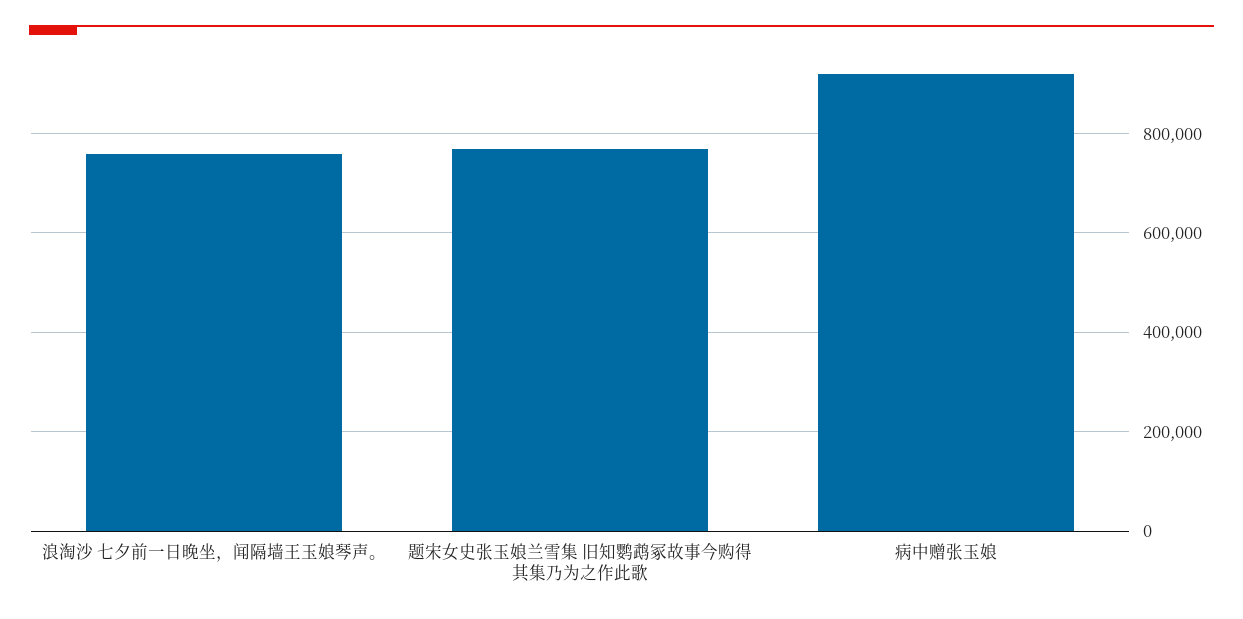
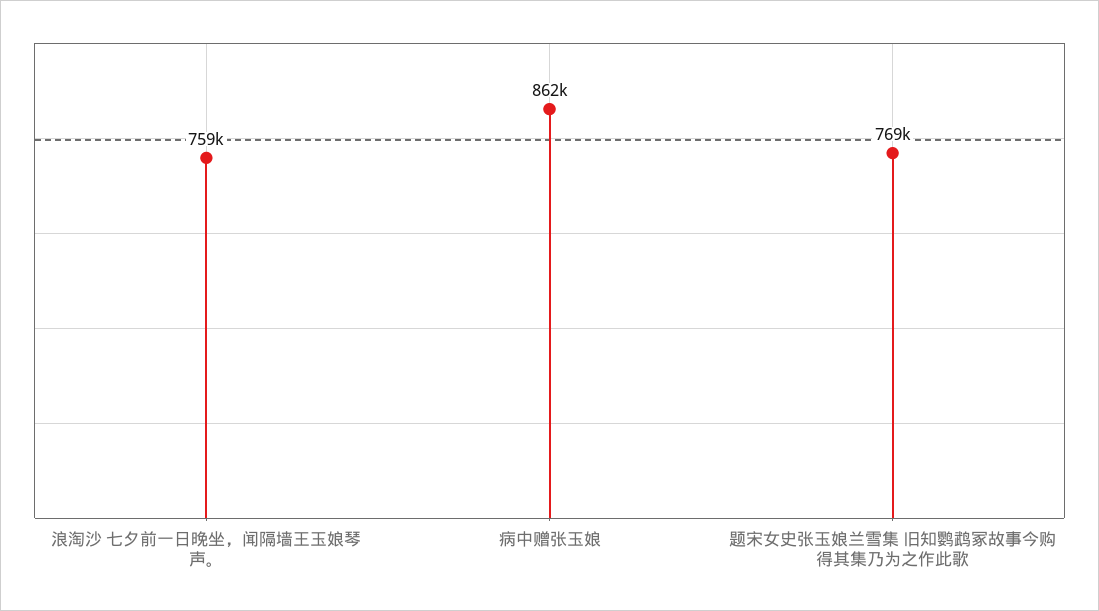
  {
    "浪淘沙 七夕前一日晚坐，闻隔墙王玉娘琴声。": 759000,
    "题宋女史张玉娘兰雪集 旧知鹦鹉冢故事今购得其集乃为之作此歌": 769000,
-   "病中赠张玉娘": 920000
+   "病中赠张玉娘": 862000
  }

